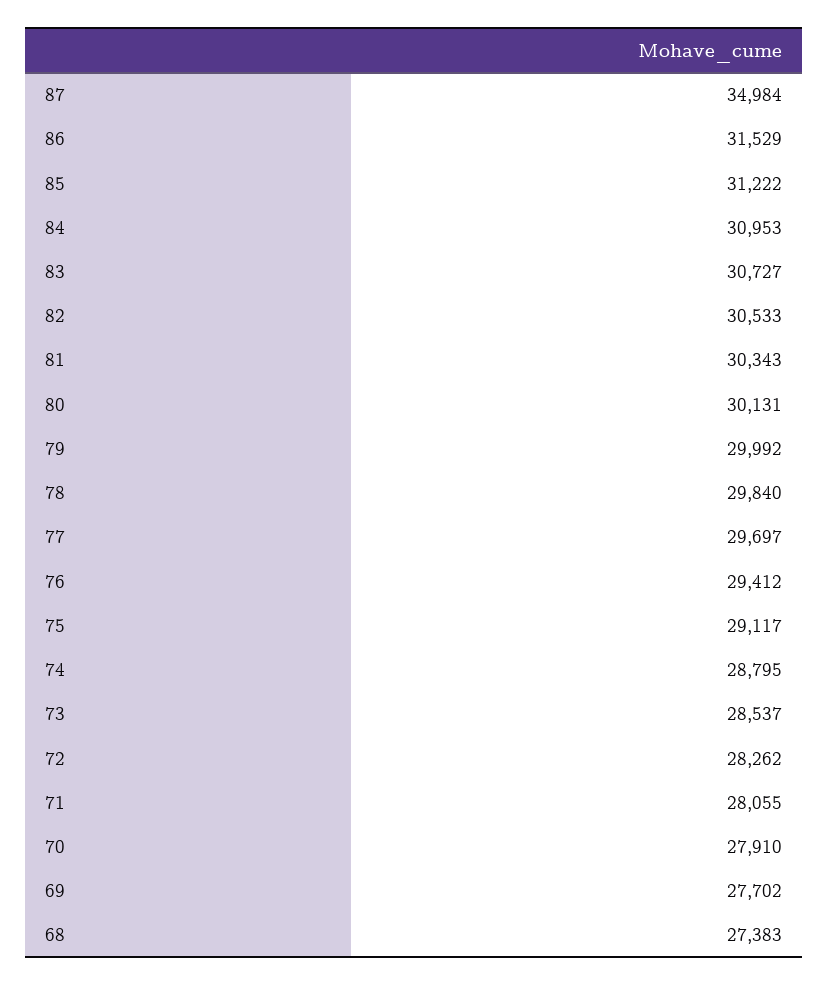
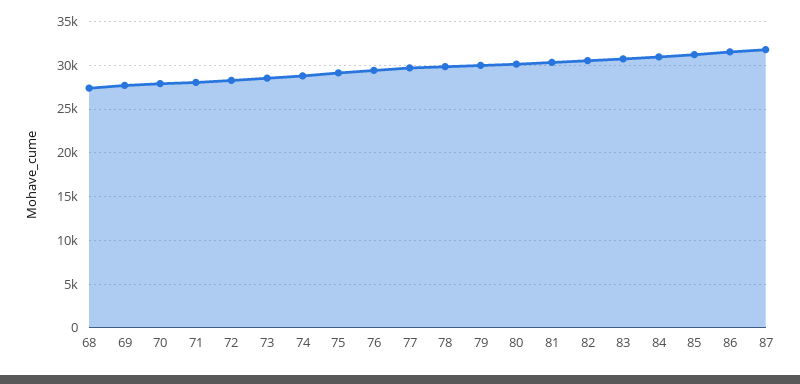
  {
-   "87": 34984,
+   "87": 32000,
    "86": 31529,
    "85": 31222,
    "84": 30953,
    "83": 30727,
    "82": 30533,
    "81": 30343,
    "80": 30131,
    "79": 29992,
    "78": 29840,
    "77": 29697,
    "76": 29412,
    "75": 29117,
    "74": 28795,
    "73": 28537,
    "72": 28262,
    "71": 28055,
    "70": 27910,
    "69": 27702,
    "68": 27383
  }

